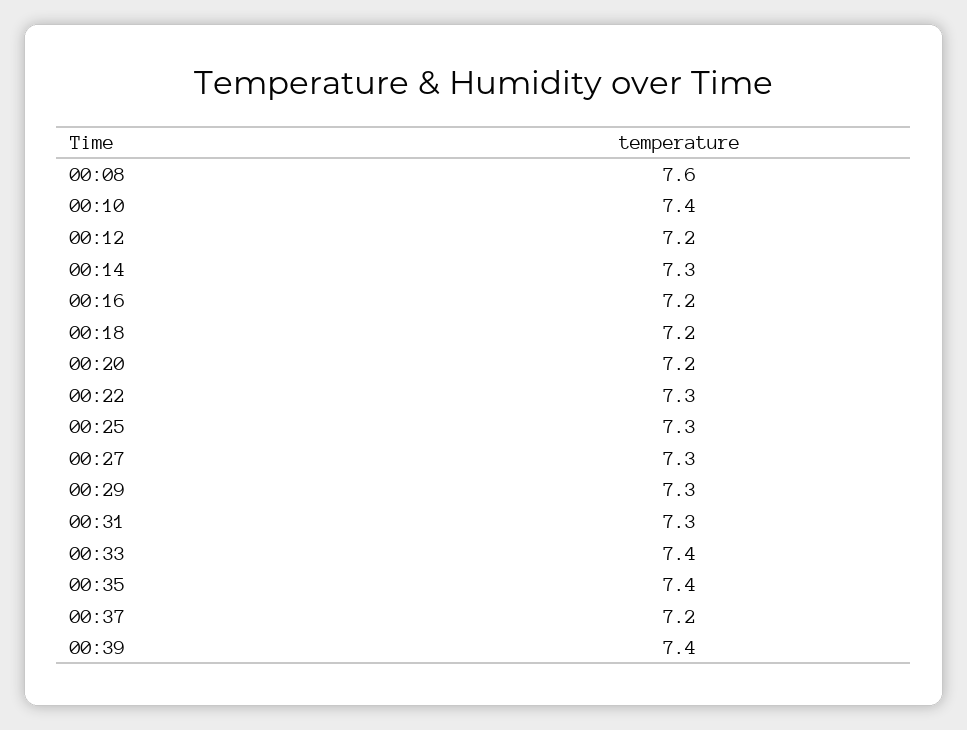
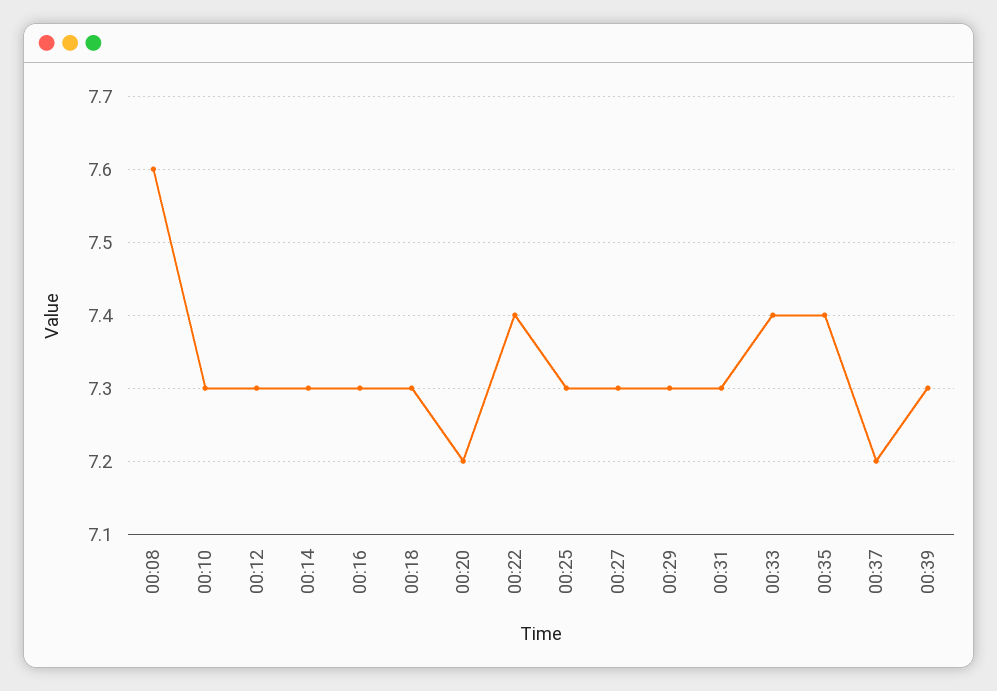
  {
    "00:08": 7.6,
-   "00:10": 7.4,
+   "00:10": 7.3,
-   "00:12": 7.2,
+   "00:12": 7.3,
    "00:14": 7.3,
-   "00:16": 7.2,
+   "00:16": 7.3,
-   "00:18": 7.2,
+   "00:18": 7.3,
    "00:20": 7.2,
-   "00:22": 7.3,
+   "00:22": 7.4,
    "00:25": 7.3,
    "00:27": 7.3,
    "00:29": 7.3,
    "00:31": 7.3,
    "00:33": 7.4,
    "00:35": 7.4,
    "00:37": 7.2,
-   "00:39": 7.4
+   "00:39": 7.3
  }

